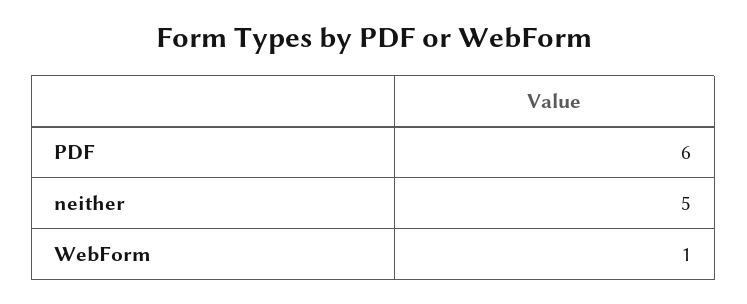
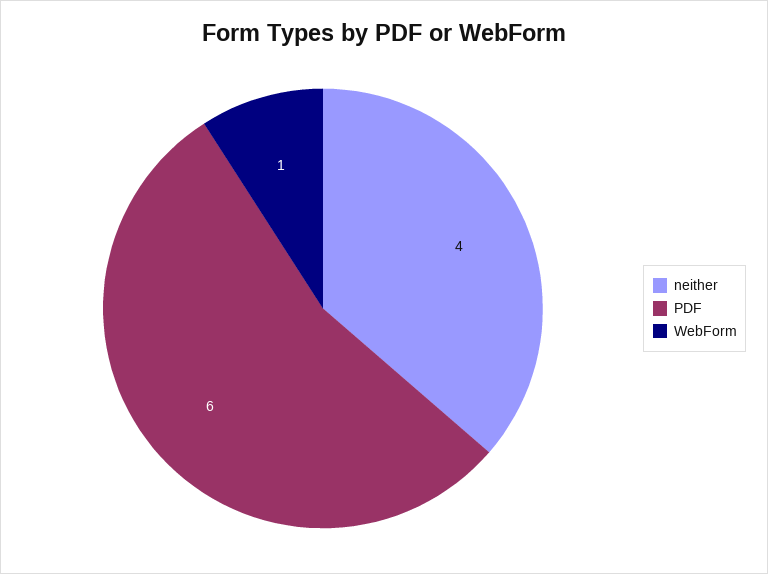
  {
    "PDF": 6,
-   "neither": 5,
+   "neither": 4,
    "WebForm": 1
  }

